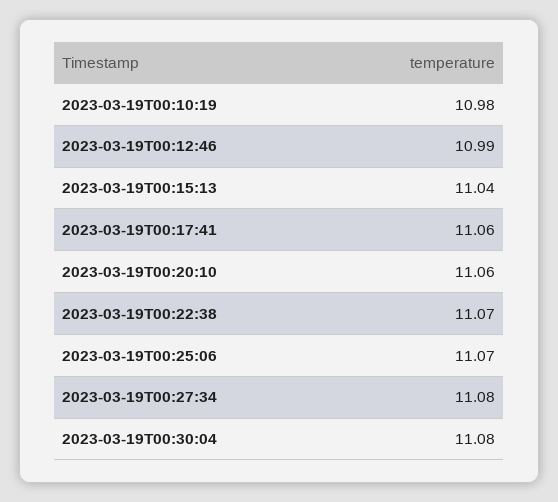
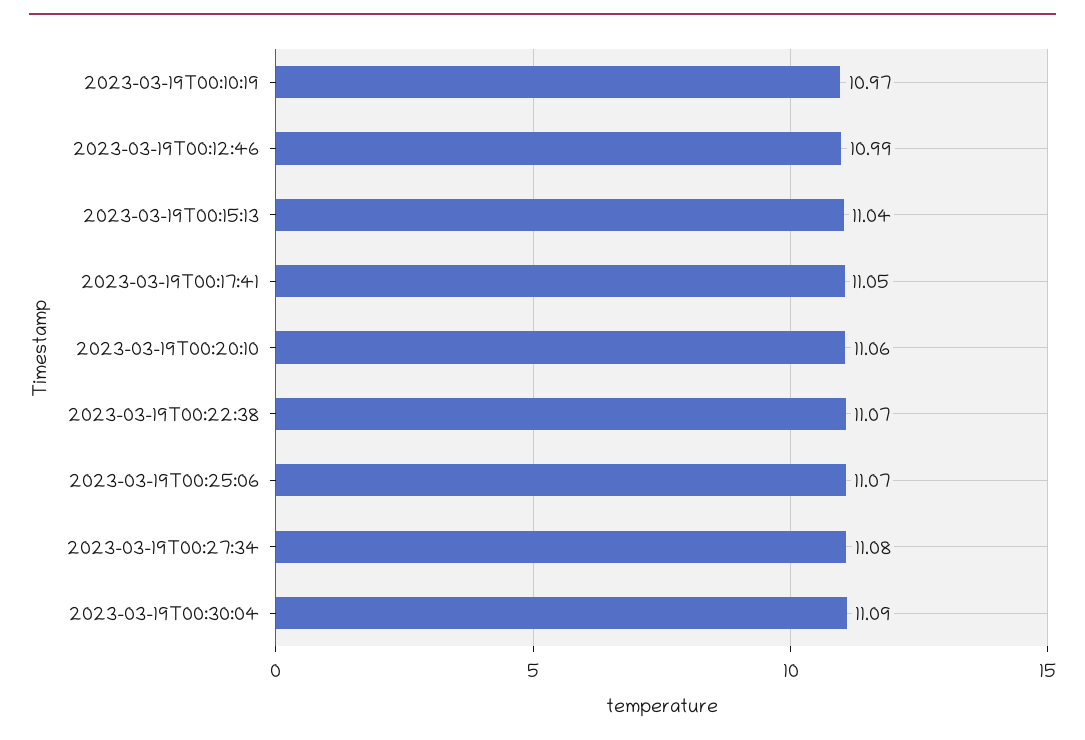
  {
-   "2023-03-19T00:10:19": 10.98,
+   "2023-03-19T00:10:19": 10.97,
    "2023-03-19T00:12:46": 10.99,
    "2023-03-19T00:15:13": 11.04,
-   "2023-03-19T00:17:41": 11.06,
+   "2023-03-19T00:17:41": 11.05,
    "2023-03-19T00:20:10": 11.06,
    "2023-03-19T00:22:38": 11.07,
    "2023-03-19T00:25:06": 11.07,
    "2023-03-19T00:27:34": 11.08,
-   "2023-03-19T00:30:04": 11.08
+   "2023-03-19T00:30:04": 11.09
  }

